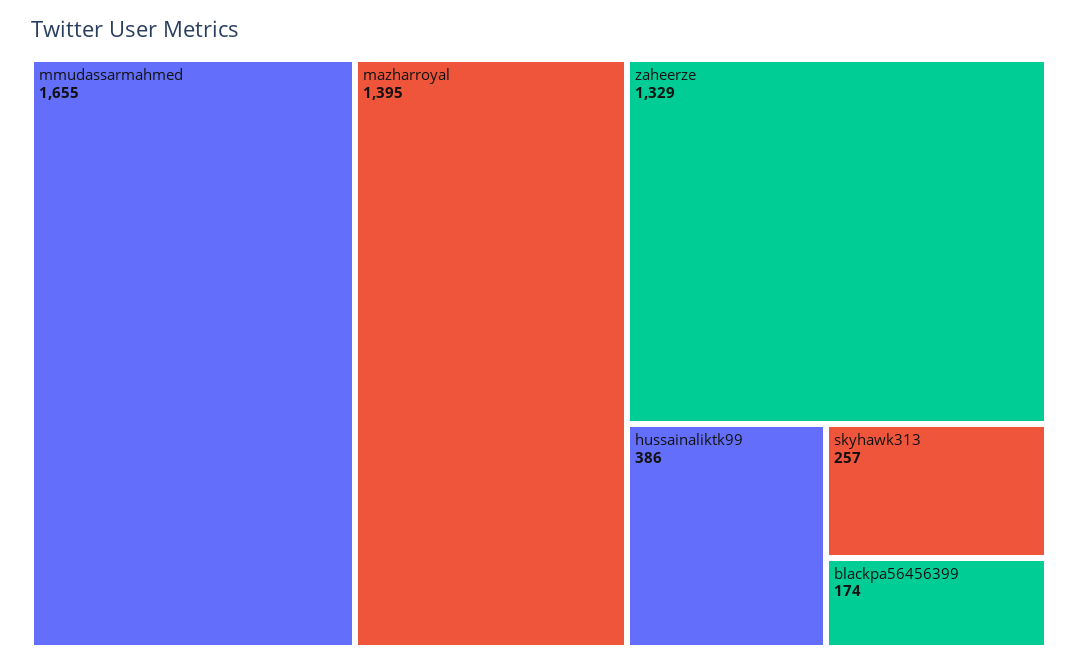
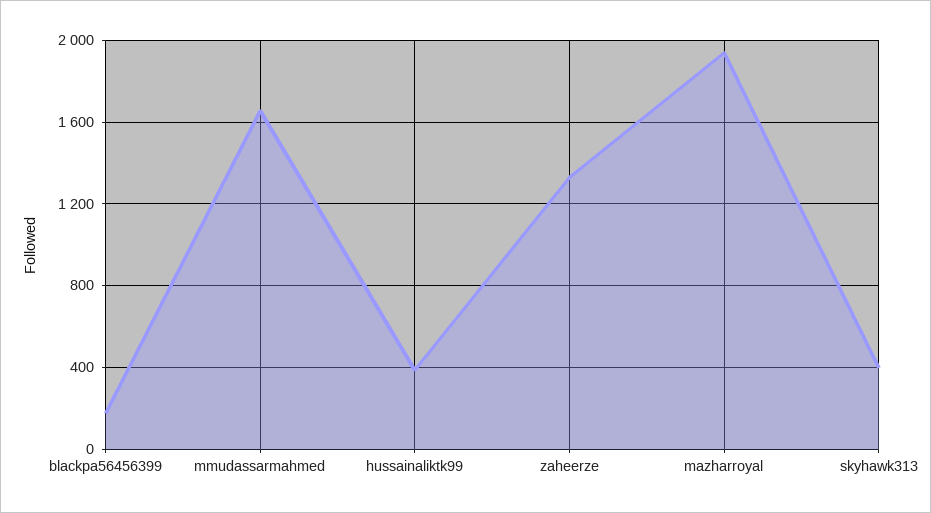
  {
    "mmudassarmahmed": 1655,
-   "mazharroyal": 1395,
+   "mazharroyal": 1950,
    "zaheerze": 1329,
    "hussainaliktk99": 386,
-   "skyhawk313": 257,
+   "skyhawk313": 400,
    "blackpa56456399": 174
  }

